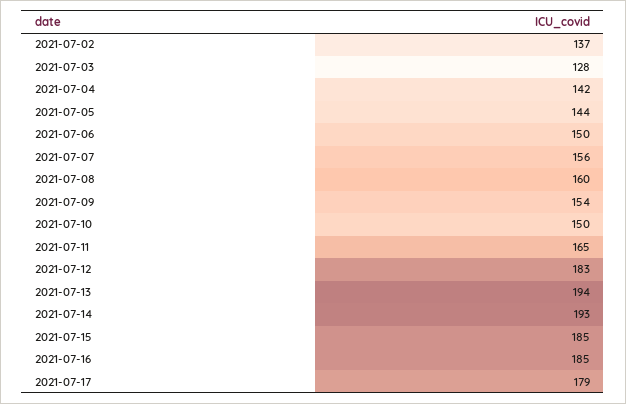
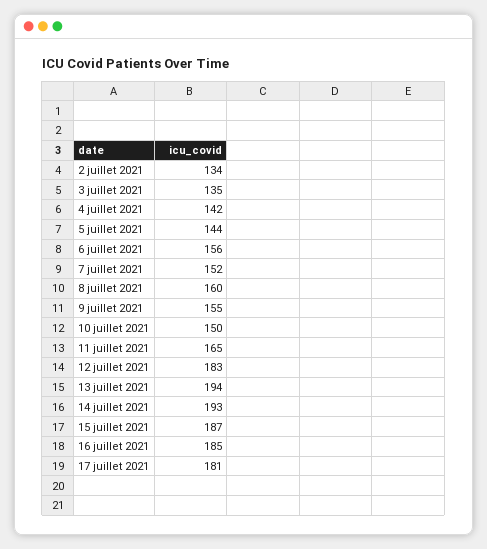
  {
-   "2021-07-02": 137,
+   "2021-07-02": 134,
-   "2021-07-03": 128,
+   "2021-07-03": 135,
    "2021-07-04": 142,
    "2021-07-05": 144,
-   "2021-07-06": 150,
+   "2021-07-06": 156,
-   "2021-07-07": 156,
+   "2021-07-07": 152,
    "2021-07-08": 160,
-   "2021-07-09": 154,
+   "2021-07-09": 155,
    "2021-07-10": 150,
    "2021-07-11": 165,
    "2021-07-12": 183,
    "2021-07-13": 194,
    "2021-07-14": 193,
-   "2021-07-15": 185,
+   "2021-07-15": 187,
    "2021-07-16": 185,
-   "2021-07-17": 179
+   "2021-07-17": 181
  }

